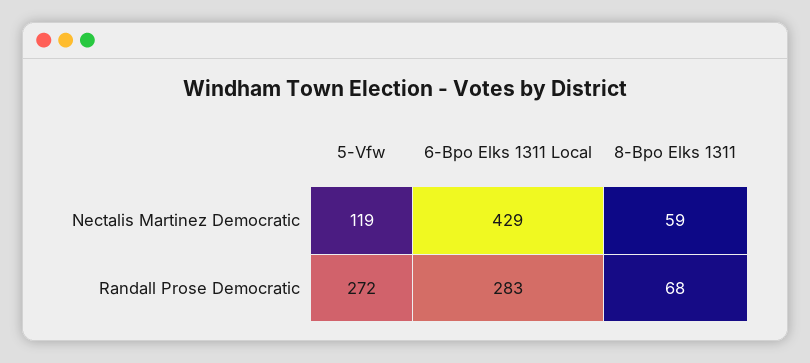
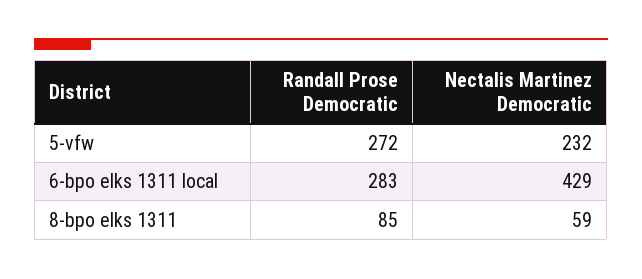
  {
    "5-Vfw": {
-     "Nectalis Martinez Democratic": 119,
+     "Nectalis Martinez Democratic": 232,
      "Randall Prose Democratic": 272
    },
    "6-Bpo Elks 1311 Local": {
      "Nectalis Martinez Democratic": 429,
      "Randall Prose Democratic": 283
    },
    "8-Bpo Elks 1311": {
      "Nectalis Martinez Democratic": 59,
-     "Randall Prose Democratic": 68
+     "Randall Prose Democratic": 85
    }
  }

